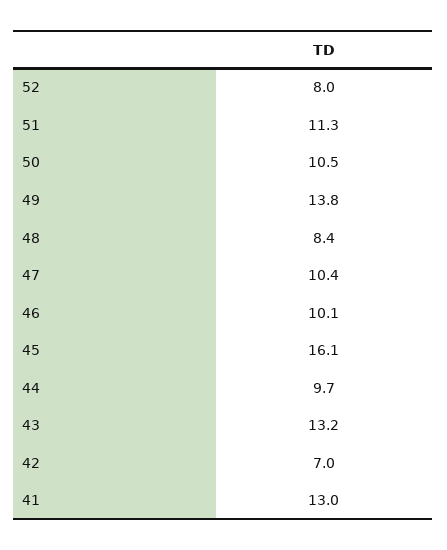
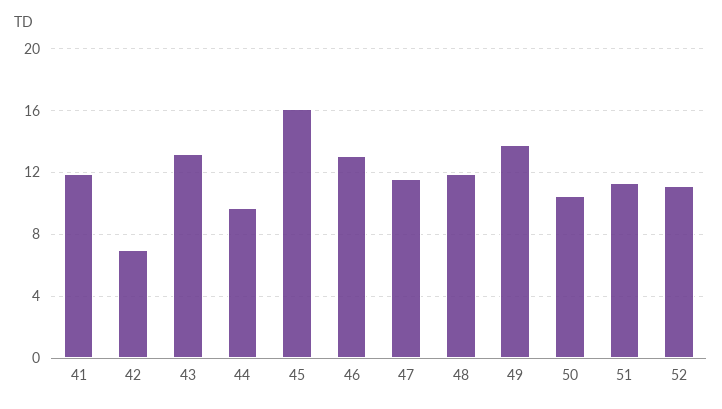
  {
-   "52": 8,
+   "52": 11,
    "51": 11.3,
    "50": 10.5,
    "49": 13.8,
-   "48": 8.4,
+   "48": 12,
-   "47": 10.4,
+   "47": 11.5,
-   "46": 10.1,
+   "46": 13,
    "45": 16.1,
    "44": 9.7,
    "43": 13.2,
    "42": 7,
-   "41": 13
+   "41": 12
  }

